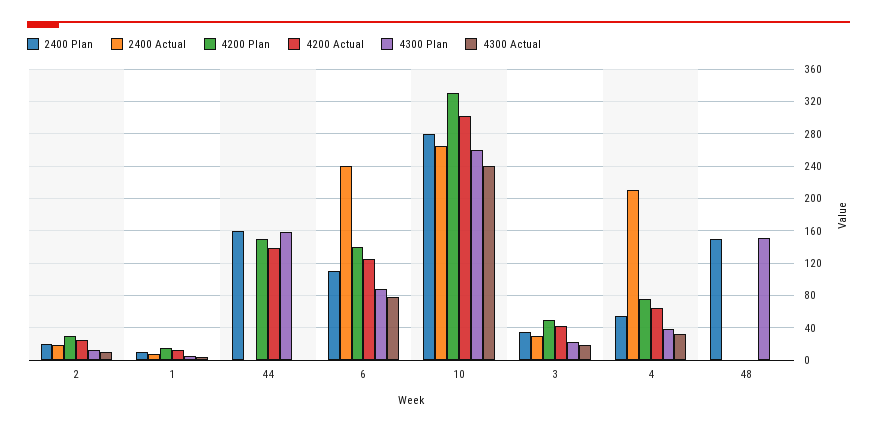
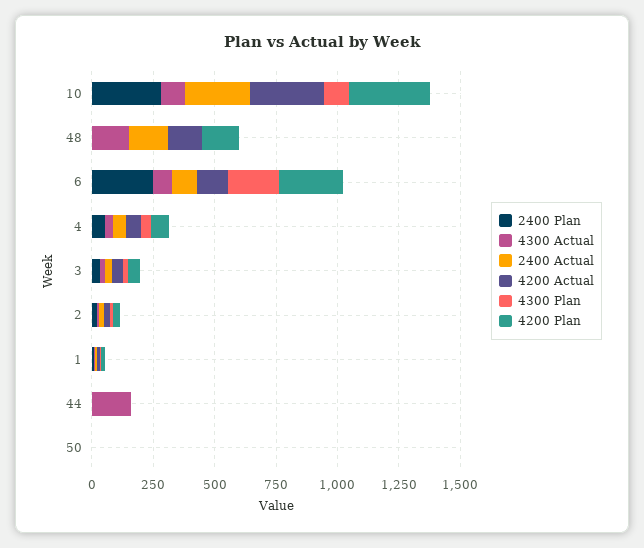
  {
    "2400 Plan": {
      "2": 20,
      "1": 10,
-     "44": 160,
+     "44": 0,
-     "6": 110,
+     "6": 250,
      "10": 280,
      "3": 40,
      "4": 60,
-     "48": 150
+     "48": 0,
+     "50": 0
    },
    "2400 Actual": {
      "2": 20,
      "1": 10,
      "44": 0,
-     "6": 240,
+     "6": 100,
      "10": 270,
      "3": 30,
-     "4": 210,
+     "4": 50,
-     "48": 0
+     "48": 150,
+     "50": 0
    },
    "4200 Plan": {
      "2": 30,
      "1": 20,
-     "44": 150,
+     "44": 0,
-     "6": 140,
+     "6": 250,
      "10": 330,
      "3": 50,
      "4": 80,
-     "48": 0
+     "48": 150,
+     "50": 0
    },
    "4200 Actual": {
      "2": 30,
      "1": 10,
-     "44": 140,
+     "44": 0,
      "6": 130,
      "10": 300,
      "3": 40,
      "4": 70,
-     "48": 0
+     "48": 150,
+     "50": 0
    },
    "4300 Plan": {
      "2": 10,
      "1": 10,
-     "44": 160,
+     "44": 0,
-     "6": 90,
+     "6": 200,
-     "10": 260,
+     "10": 100,
      "3": 20,
      "4": 40,
-     "48": 150
+     "48": 0,
+     "50": 0
    },
    "4300 Actual": {
      "2": 10,
      "1": 0,
-     "44": 0,
+     "44": 150,
      "6": 80,
-     "10": 240,
+     "10": 100,
      "3": 20,
      "4": 30,
-     "48": 0
+     "48": 150,
+     "50": 0
    }
  }

